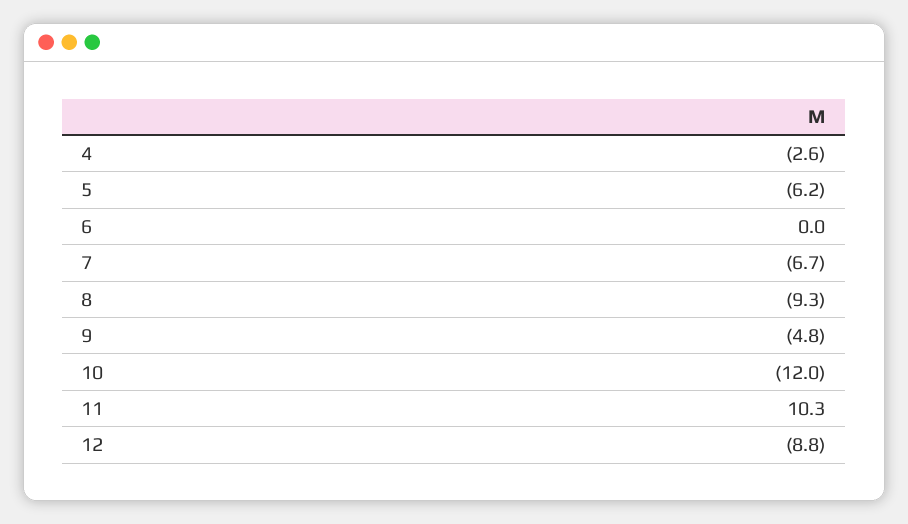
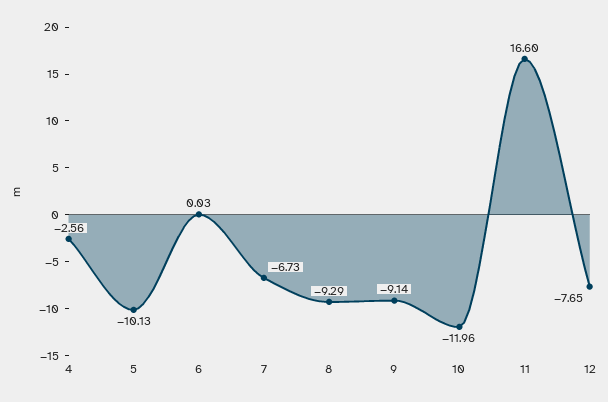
  {
    "4": -2.56,
-   "5": -6.2,
+   "5": -10.13,
    "6": 0.03,
    "7": -6.73,
    "8": -9.29,
-   "9": -4.8,
+   "9": -9.14,
    "10": -11.96,
-   "11": 10.3,
+   "11": 16.6,
-   "12": -8.8
+   "12": -7.65
  }

